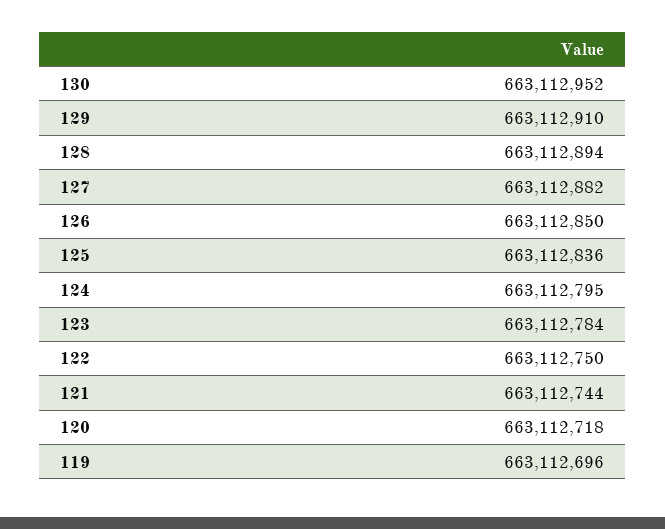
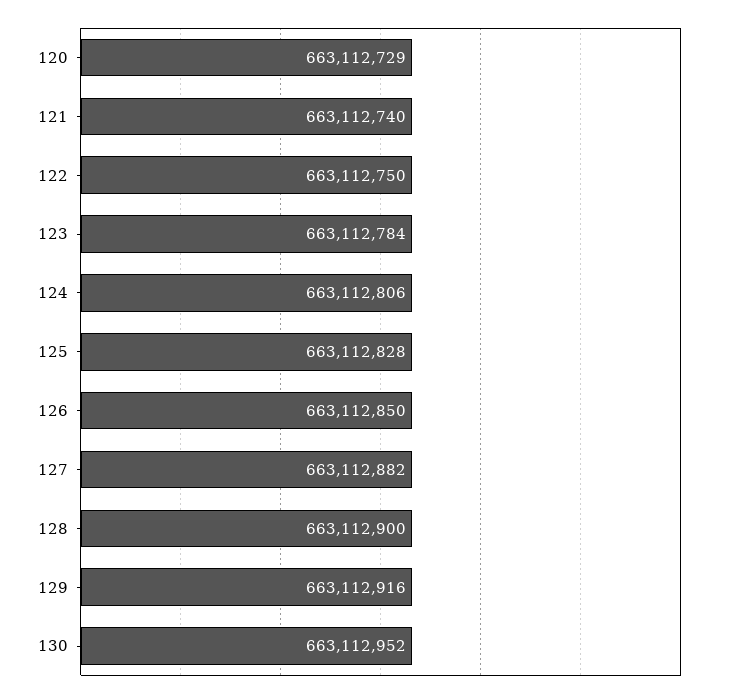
  {
    "130": 663112952,
-   "129": 663112910,
+   "129": 663112916,
-   "128": 663112894,
+   "128": 663112900,
    "127": 663112882,
    "126": 663112850,
-   "125": 663112836,
+   "125": 663112828,
-   "124": 663112795,
+   "124": 663112806,
    "123": 663112784,
    "122": 663112750,
-   "121": 663112744,
+   "121": 663112740,
-   "120": 663112718,
+   "120": 663112729
-   "119": 663112696
  }

